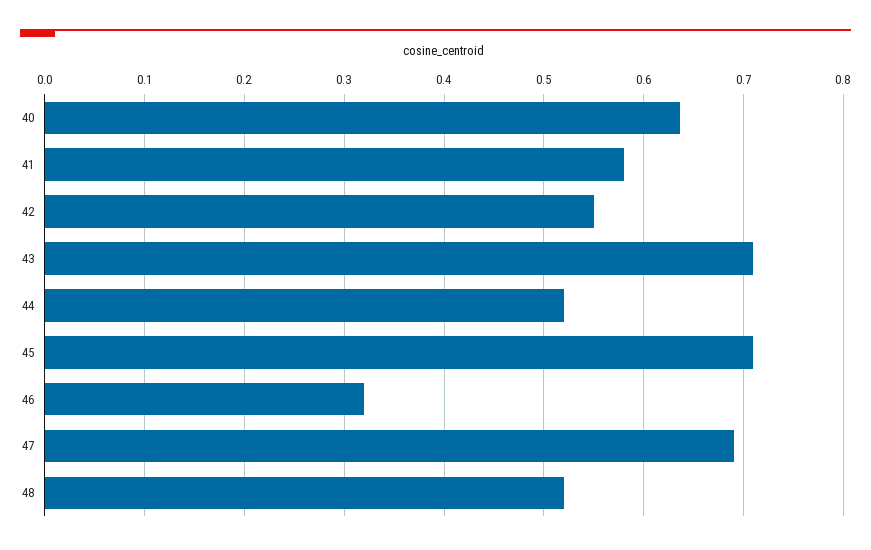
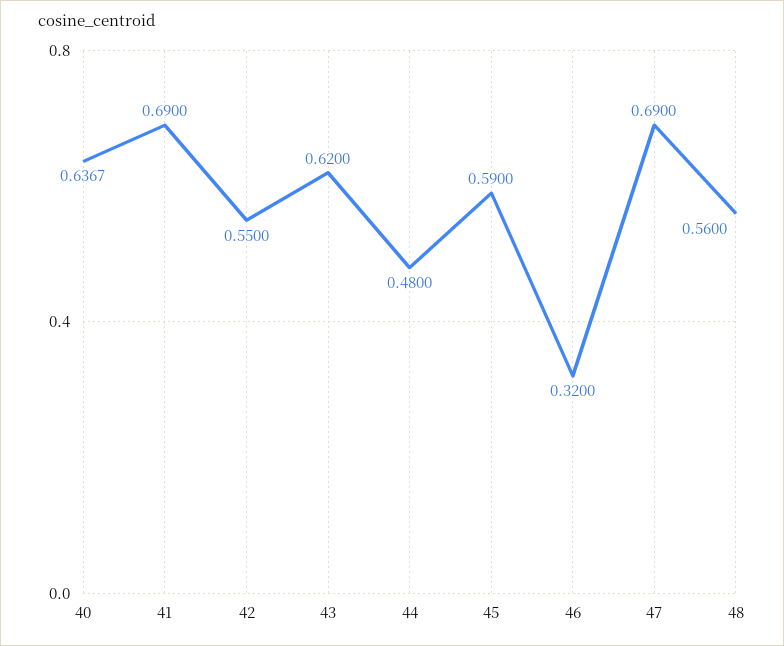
  {
    "40": 0.6367,
-   "41": 0.58,
+   "41": 0.69,
    "42": 0.55,
-   "43": 0.71,
+   "43": 0.62,
-   "44": 0.52,
+   "44": 0.48,
-   "45": 0.71,
+   "45": 0.59,
    "46": 0.32,
    "47": 0.69,
-   "48": 0.52
+   "48": 0.56
  }

